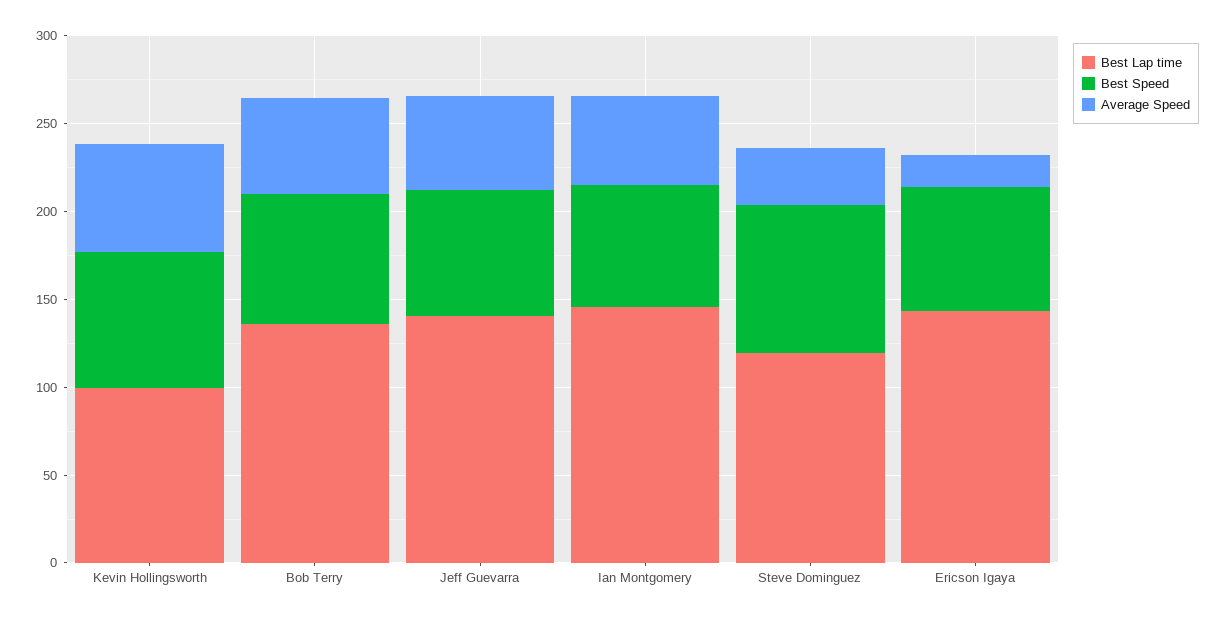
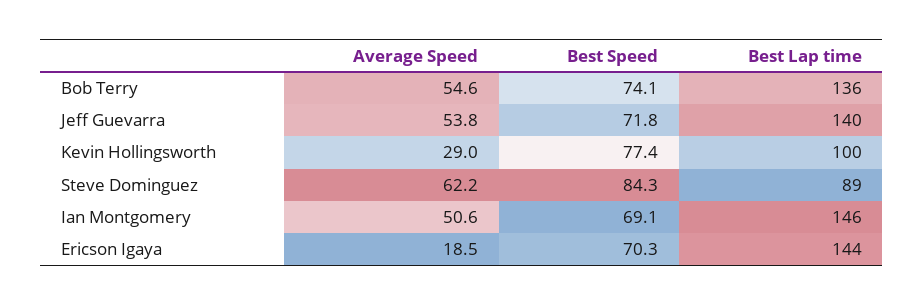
  {
    "Best Lap time": {
      "Kevin Hollingsworth": 100,
      "Bob Terry": 136,
      "Jeff Guevarra": 140,
      "Ian Montgomery": 146,
-     "Steve Dominguez": 120,
+     "Steve Dominguez": 89,
      "Ericson Igaya": 144
    },
    "Best Speed": {
      "Kevin Hollingsworth": 77.4,
      "Bob Terry": 74.1,
      "Jeff Guevarra": 71.8,
      "Ian Montgomery": 69.1,
      "Steve Dominguez": 84.3,
      "Ericson Igaya": 70.3
    },
    "Average Speed": {
-     "Kevin Hollingsworth": 60,
+     "Kevin Hollingsworth": 29,
      "Bob Terry": 54.6,
      "Jeff Guevarra": 53.8,
      "Ian Montgomery": 50.6,
-     "Steve Dominguez": 30,
+     "Steve Dominguez": 62.2,
      "Ericson Igaya": 18.5
    }
  }

